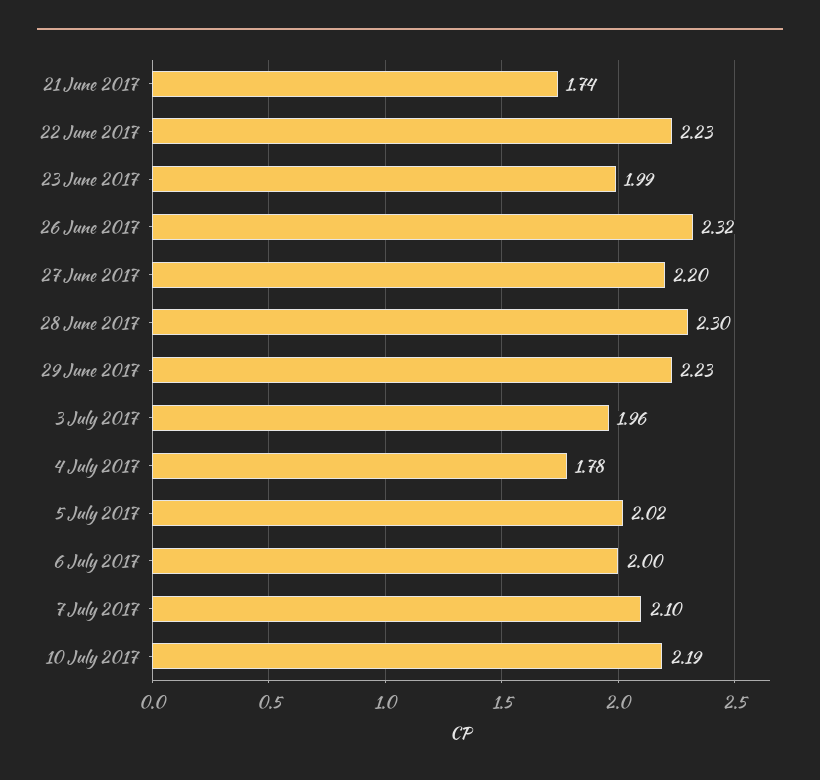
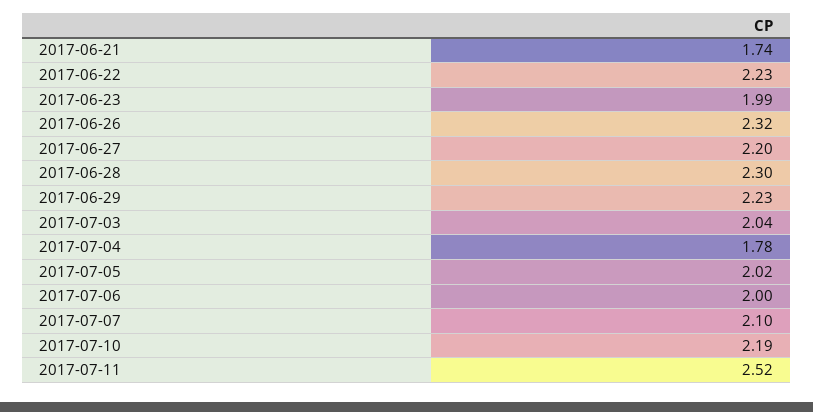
  {
    "21 June 2017": 1.74,
    "22 June 2017": 2.23,
    "23 June 2017": 1.99,
    "26 June 2017": 2.32,
    "27 June 2017": 2.2,
    "28 June 2017": 2.3,
    "29 June 2017": 2.23,
-   "3 July 2017": 1.96,
+   "3 July 2017": 2.04,
    "4 July 2017": 1.78,
    "5 July 2017": 2.02,
    "6 July 2017": 2,
    "7 July 2017": 2.1,
-   "10 July 2017": 2.19
+   "10 July 2017": 2.19,
+   "2017-07-11": 2.52
  }

